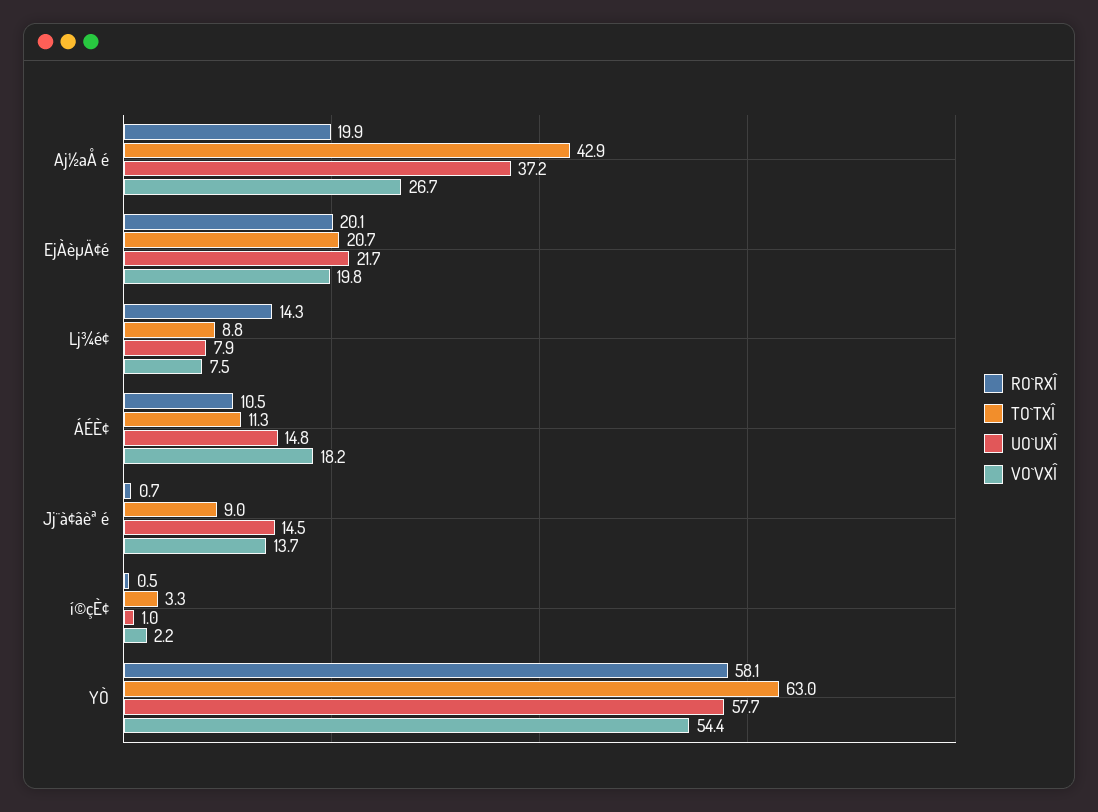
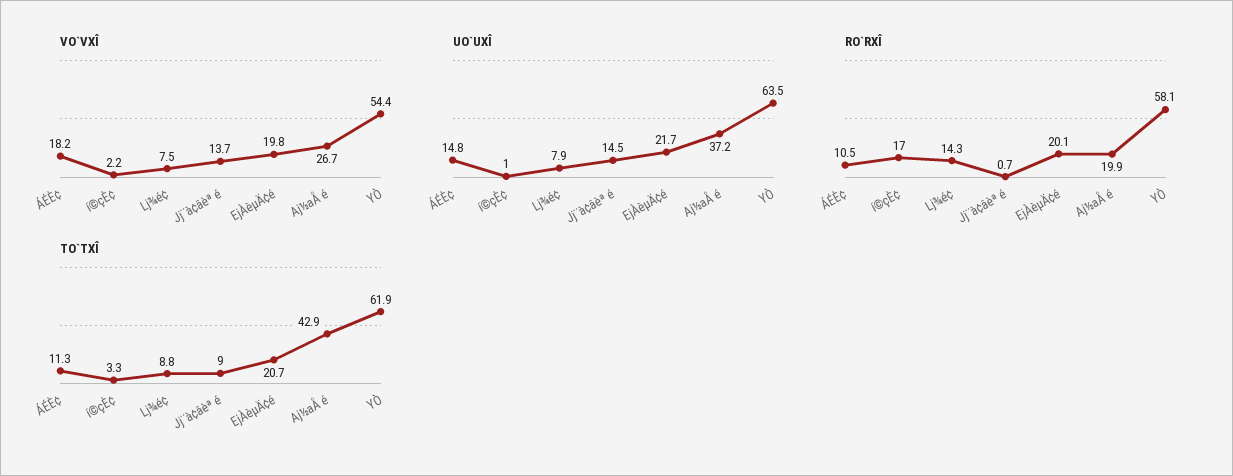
  {
    "RO`RXÎ": {
      "Aj½aÅ é": 19.9,
      "EjÀèµÄ¢é": 20.1,
      "Lj¾é¢": 14.3,
      "ÁÉÈ¢": 10.5,
      "Jj¨à¢âèª é": 0.7,
-     "í©çÈ¢": 0.5,
+     "í©çÈ¢": 17,
      "YÒ": 58.1
    },
    "TO`TXÎ": {
      "Aj½aÅ é": 42.9,
      "EjÀèµÄ¢é": 20.7,
      "Lj¾é¢": 8.8,
      "ÁÉÈ¢": 11.3,
      "Jj¨à¢âèª é": 9,
      "í©çÈ¢": 3.3,
-     "YÒ": 63
+     "YÒ": 61.9
    },
    "UO`UXÎ": {
      "Aj½aÅ é": 37.2,
      "EjÀèµÄ¢é": 21.7,
      "Lj¾é¢": 7.9,
      "ÁÉÈ¢": 14.8,
      "Jj¨à¢âèª é": 14.5,
      "í©çÈ¢": 1,
-     "YÒ": 57.7
+     "YÒ": 63.5
    },
    "VO`VXÎ": {
      "Aj½aÅ é": 26.7,
      "EjÀèµÄ¢é": 19.8,
      "Lj¾é¢": 7.5,
      "ÁÉÈ¢": 18.2,
      "Jj¨à¢âèª é": 13.7,
      "í©çÈ¢": 2.2,
      "YÒ": 54.4
    }
  }

